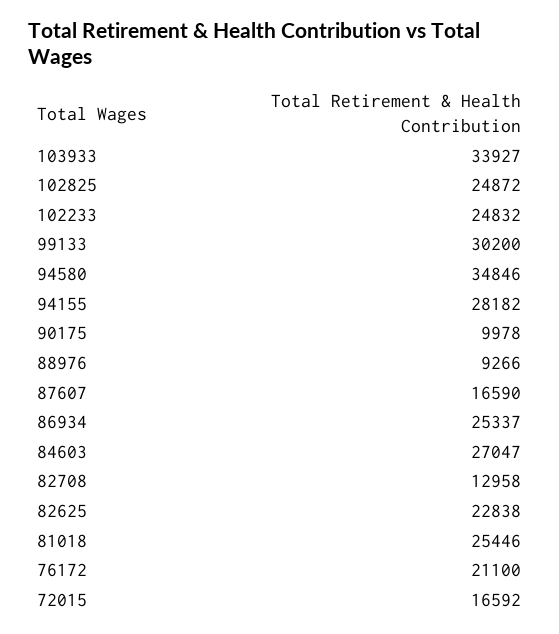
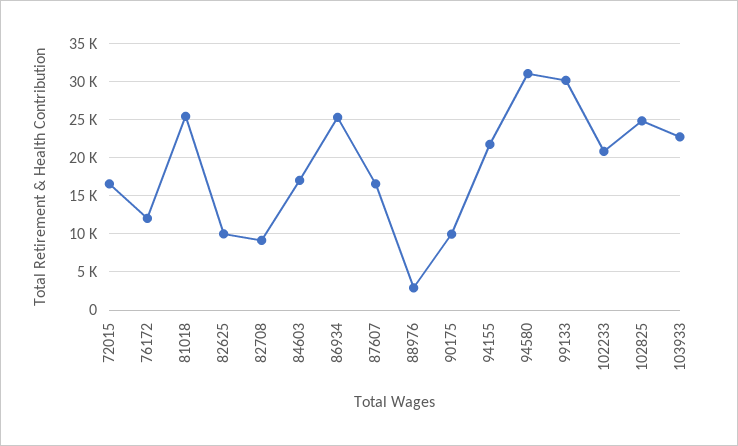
  {
-   "103933": 33927,
+   "103933": 23000,
    "102825": 24872,
-   "102233": 24832,
+   "102233": 21000,
    "99133": 30200,
-   "94580": 34846,
+   "94580": 31000,
-   "94155": 28182,
+   "94155": 22000,
    "90175": 9978,
-   "88976": 9266,
+   "88976": 3000,
    "87607": 16590,
    "86934": 25337,
-   "84603": 27047,
+   "84603": 17000,
-   "82708": 12958,
+   "82708": 9000,
-   "82625": 22838,
+   "82625": 10000,
    "81018": 25446,
-   "76172": 21100,
+   "76172": 12000,
    "72015": 16592
  }

